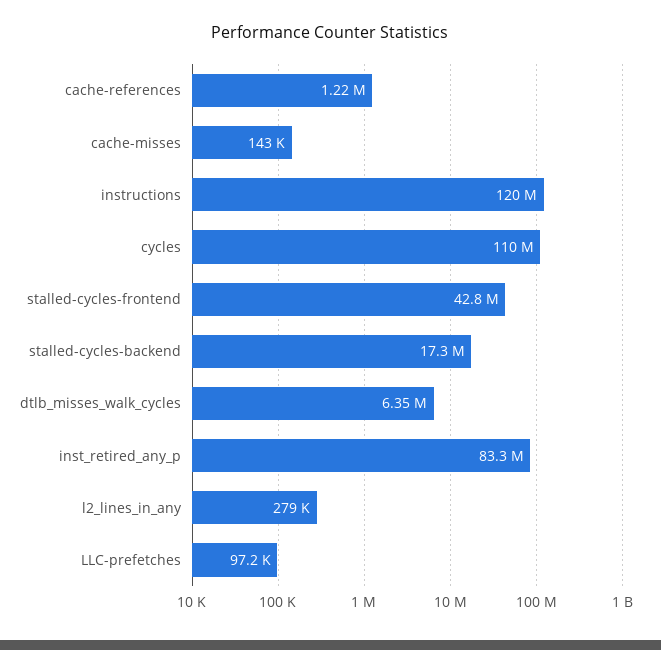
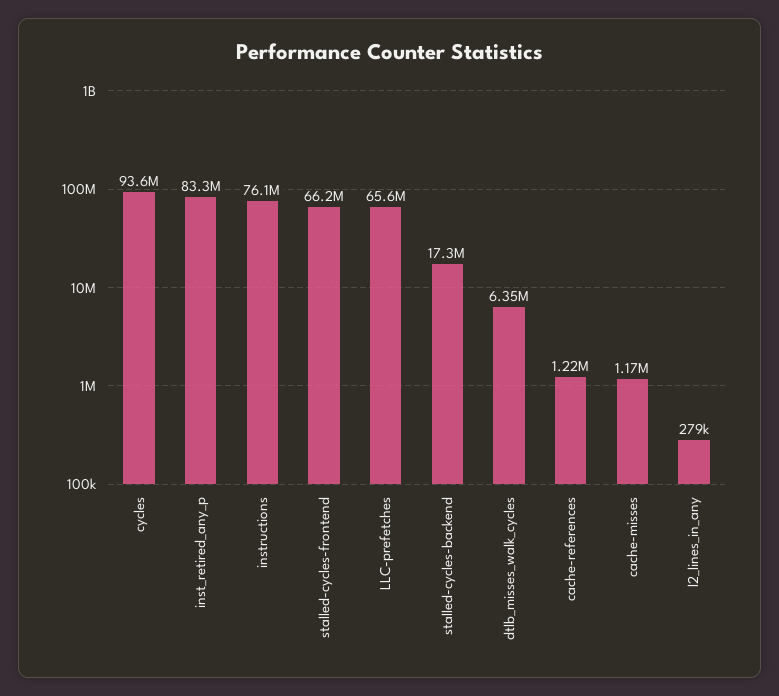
  {
    "cache-references": 1220000,
-   "cache-misses": 143000,
+   "cache-misses": 1170000,
-   "instructions": 120000000,
+   "instructions": 76100000,
-   "cycles": 110000000,
+   "cycles": 93600000,
-   "stalled-cycles-frontend": 42800000,
+   "stalled-cycles-frontend": 66200000,
    "stalled-cycles-backend": 17300000,
    "dtlb_misses_walk_cycles": 6350000,
    "inst_retired_any_p": 83300000,
    "l2_lines_in_any": 279000,
-   "LLC-prefetches": 97200
+   "LLC-prefetches": 65600000
  }

